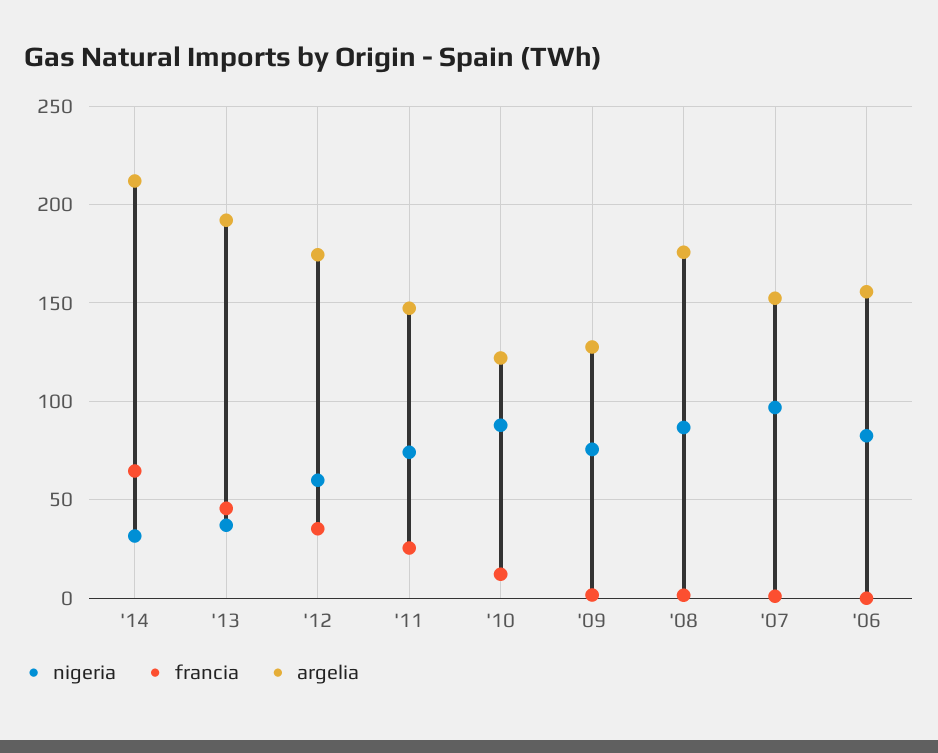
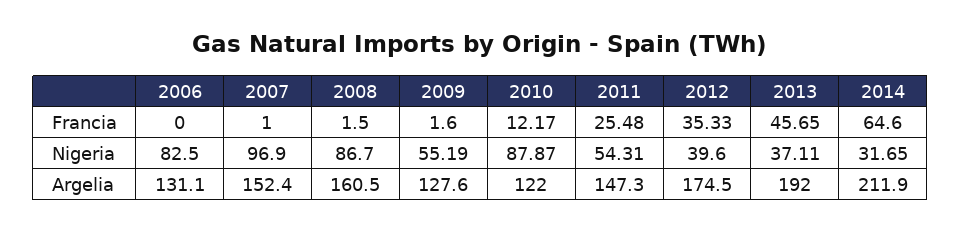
  {
    "nigeria": {
      "'14": 31.65,
      "'13": 37.11,
-     "'12": 60,
+     "'12": 39.6,
-     "'11": 75,
+     "'11": 54.31,
      "'10": 87.87,
-     "'09": 75,
+     "'09": 55.19,
      "'08": 86.7,
      "'07": 96.9,
      "'06": 82.5
    },
    "francia": {
      "'14": 64.6,
      "'13": 45.65,
      "'12": 35.33,
      "'11": 25.48,
      "'10": 12.17,
      "'09": 1.6,
      "'08": 1.5,
      "'07": 1,
      "'06": 0
    },
    "argelia": {
      "'14": 211.9,
      "'13": 192,
      "'12": 174.5,
      "'11": 147.3,
      "'10": 122,
      "'09": 127.6,
-     "'08": 175,
+     "'08": 160.5,
      "'07": 152.4,
-     "'06": 155
+     "'06": 131.1
    }
  }

